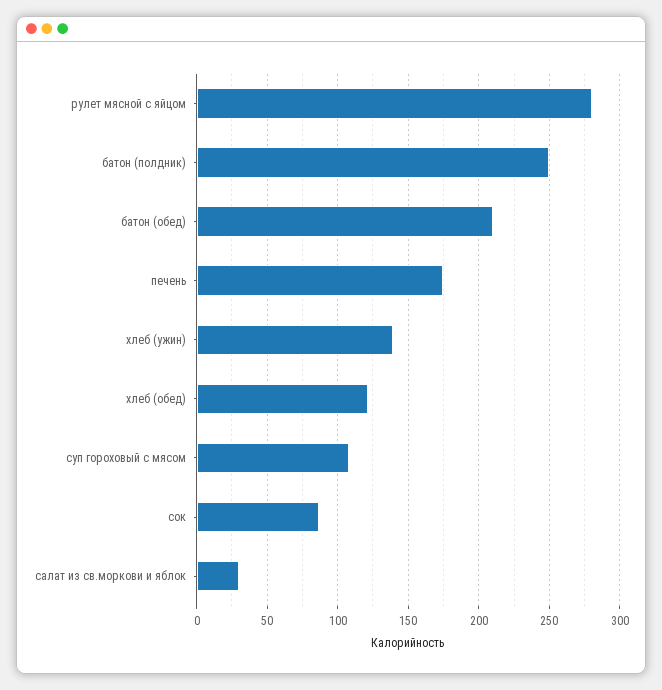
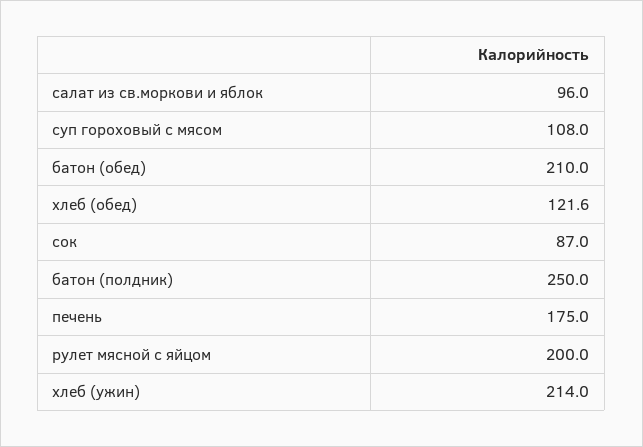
  {
-   "рулет мясной с яйцом": 280,
+   "рулет мясной с яйцом": 200,
    "батон (полдник)": 250,
    "батон (обед)": 210,
    "печень": 175,
-   "хлеб (ужин)": 140,
+   "хлеб (ужин)": 214,
    "хлеб (обед)": 121.6,
    "суп гороховый с мясом": 108,
    "сок": 87,
-   "салат из св.моркови и яблок": 30
+   "салат из св.моркови и яблок": 96
  }

